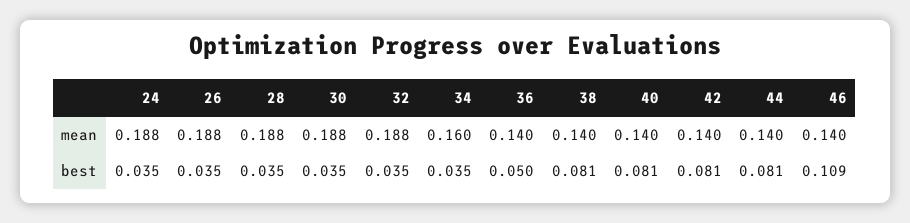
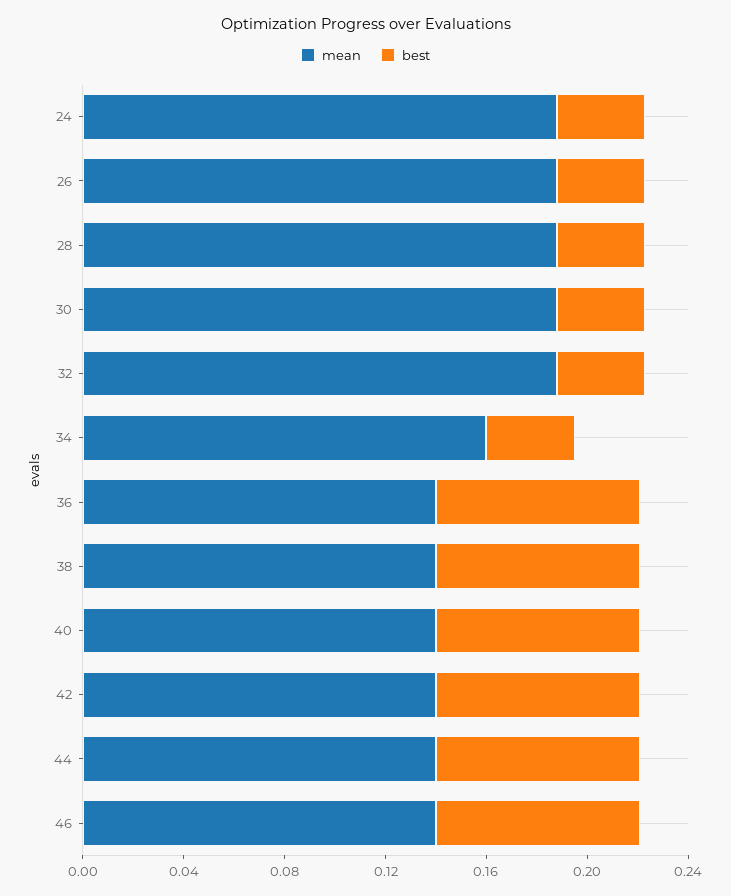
  {
    "mean": {
      "24": 0.188,
      "26": 0.188,
      "28": 0.188,
      "30": 0.188,
      "32": 0.188,
      "34": 0.16,
      "36": 0.14,
      "38": 0.14,
      "40": 0.14,
      "42": 0.14,
      "44": 0.14,
      "46": 0.14
    },
    "best": {
      "24": 0.035,
      "26": 0.035,
      "28": 0.035,
      "30": 0.035,
      "32": 0.035,
      "34": 0.035,
-     "36": 0.05,
+     "36": 0.08,
      "38": 0.081,
      "40": 0.081,
      "42": 0.081,
      "44": 0.081,
-     "46": 0.109
+     "46": 0.08
    }
  }

